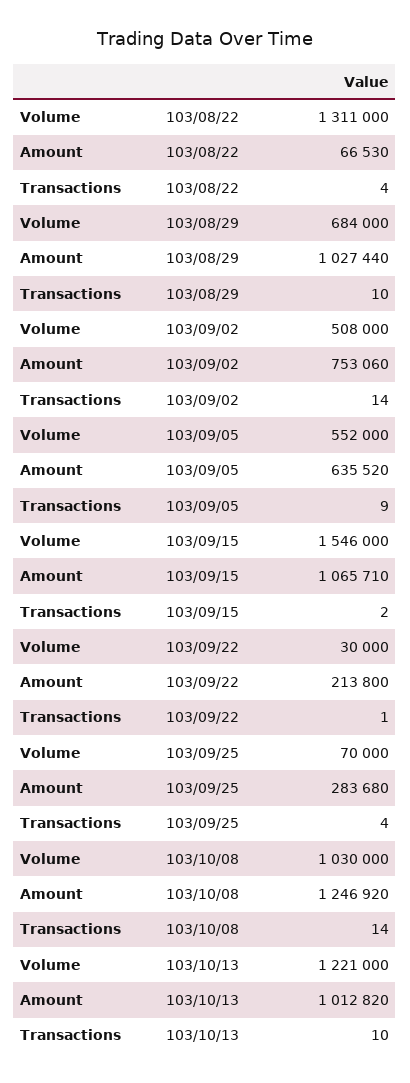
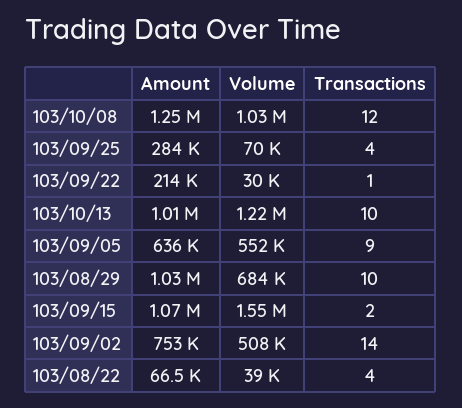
  {
    "Volume": {
-     "103/08/22": 1311000,
+     "103/08/22": 39000,
      "103/08/29": 684000,
      "103/09/02": 508000,
      "103/09/05": 552000,
      "103/09/15": 1546000,
      "103/09/22": 30000,
      "103/09/25": 70000,
      "103/10/08": 1030000,
      "103/10/13": 1221000
    },
    "Amount": {
      "103/08/22": 66530,
      "103/08/29": 1027440,
      "103/09/02": 753060,
      "103/09/05": 635520,
      "103/09/15": 1065710,
      "103/09/22": 213800,
      "103/09/25": 283680,
      "103/10/08": 1246920,
      "103/10/13": 1012820
    },
    "Transactions": {
      "103/08/22": 4,
      "103/08/29": 10,
      "103/09/02": 14,
      "103/09/05": 9,
      "103/09/15": 2,
      "103/09/22": 1,
      "103/09/25": 4,
-     "103/10/08": 14,
+     "103/10/08": 12,
      "103/10/13": 10
    }
  }

